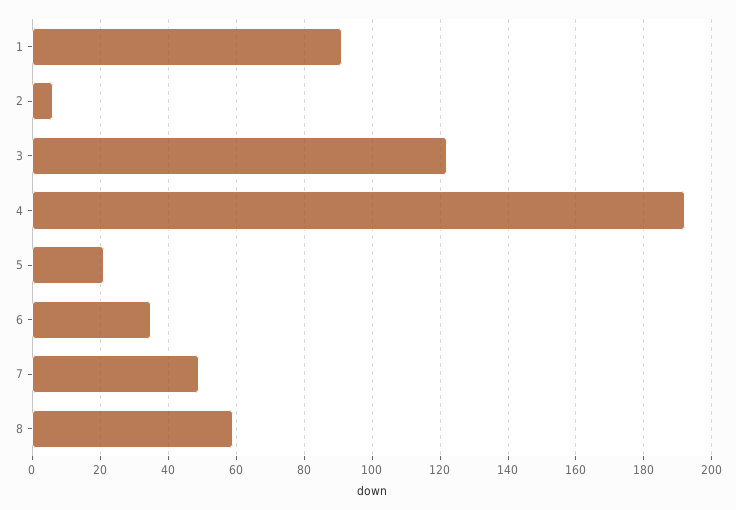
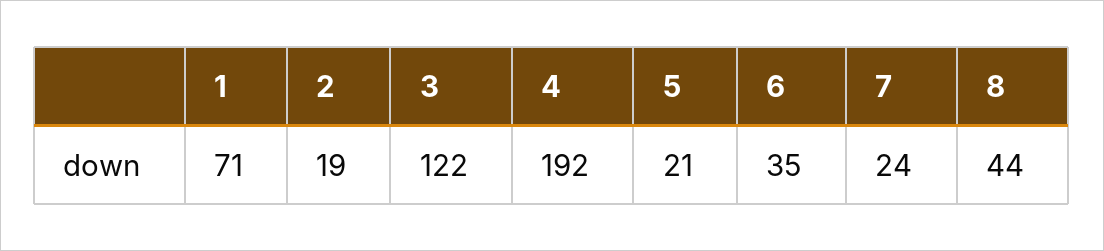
  {
-   "1": 90,
+   "1": 71,
-   "2": 5,
+   "2": 19,
    "3": 122,
    "4": 192,
    "5": 21,
    "6": 35,
-   "7": 50,
+   "7": 24,
-   "8": 60
+   "8": 44
  }

